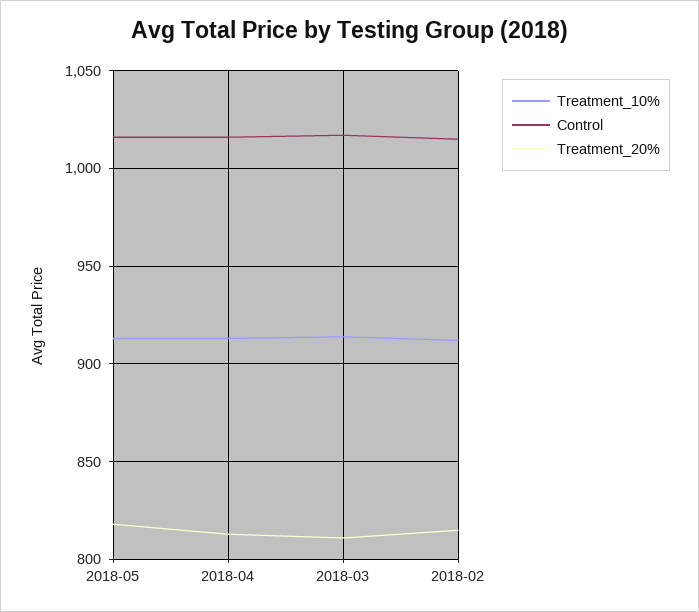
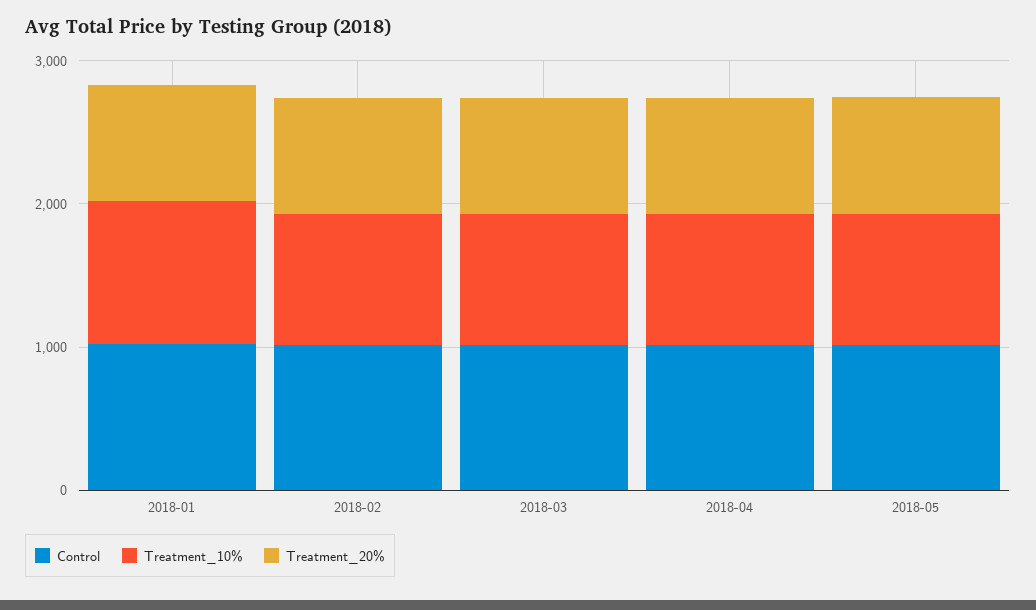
  {
    "Treatment_10%": {
      "2018-05": 915,
      "2018-04": 915,
      "2018-03": 915,
-     "2018-02": 910
+     "2018-02": 910,
+     "2018-01": 1000
    },
    "Control": {
      "2018-05": 1015,
      "2018-04": 1015,
      "2018-03": 1015,
-     "2018-02": 1015
+     "2018-02": 1015,
+     "2018-01": 1000
    },
    "Treatment_20%": {
      "2018-05": 820,
      "2018-04": 815,
      "2018-03": 810,
-     "2018-02": 815
+     "2018-02": 815,
+     "2018-01": 800
    }
  }

